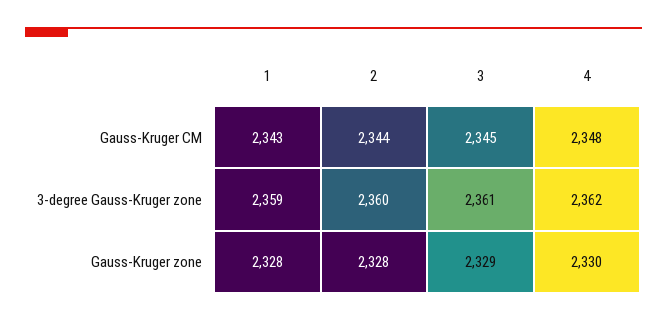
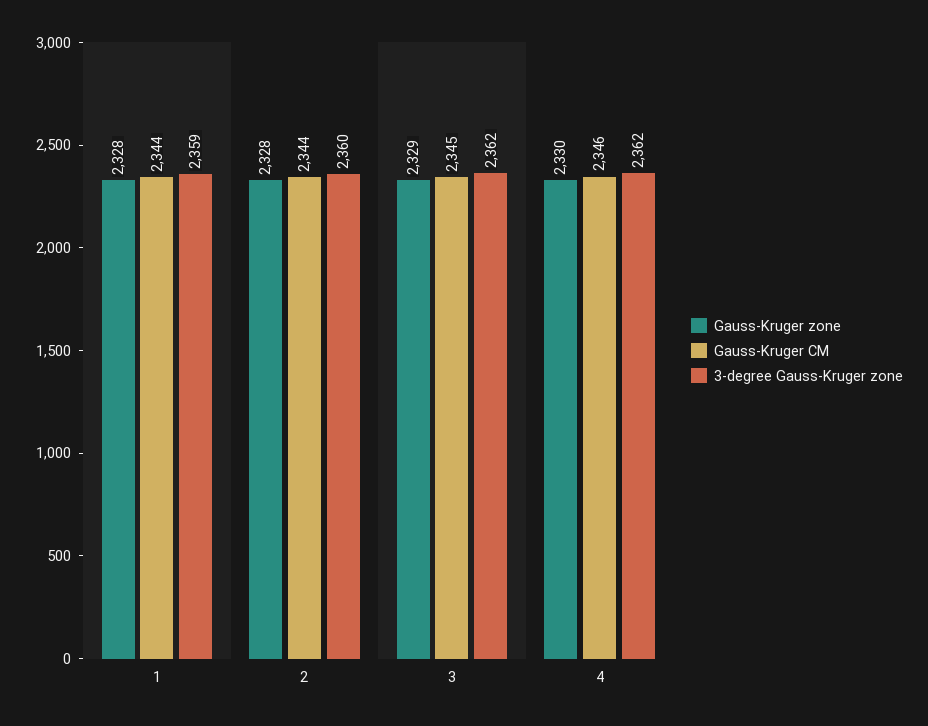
  {
    "Gauss-Kruger CM": {
-     "1": 2343,
+     "1": 2344,
      "2": 2344,
      "3": 2345,
-     "4": 2348
+     "4": 2346
    },
    "3-degree Gauss-Kruger zone": {
      "1": 2359,
      "2": 2360,
-     "3": 2361,
+     "3": 2362,
      "4": 2362
    },
    "Gauss-Kruger zone": {
      "1": 2328,
      "2": 2328,
      "3": 2329,
      "4": 2330
    }
  }

